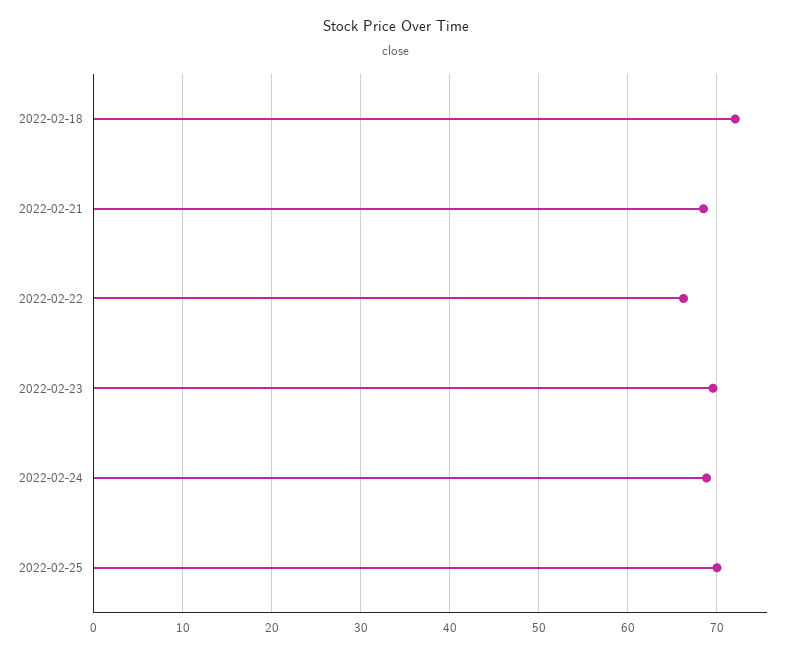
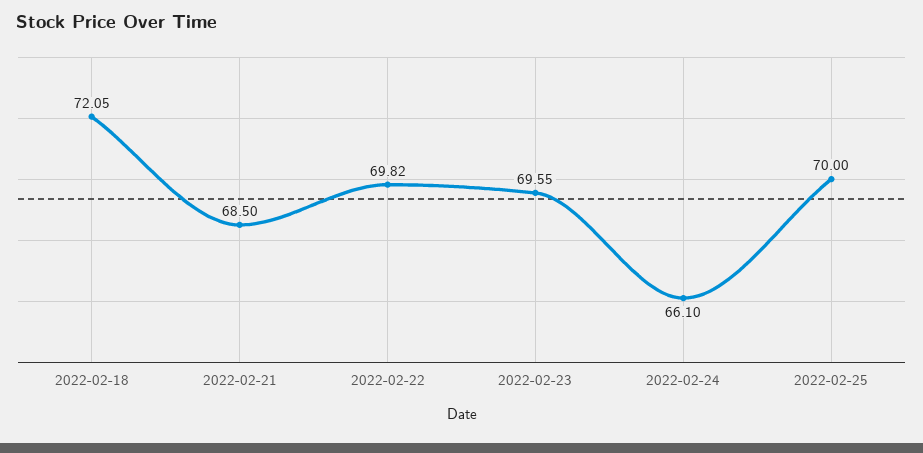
  {
    "2022-02-18": 72.05,
    "2022-02-21": 68.5,
-   "2022-02-22": 66,
+   "2022-02-22": 69.82,
    "2022-02-23": 69.55,
-   "2022-02-24": 69,
+   "2022-02-24": 66.1,
    "2022-02-25": 70
  }

